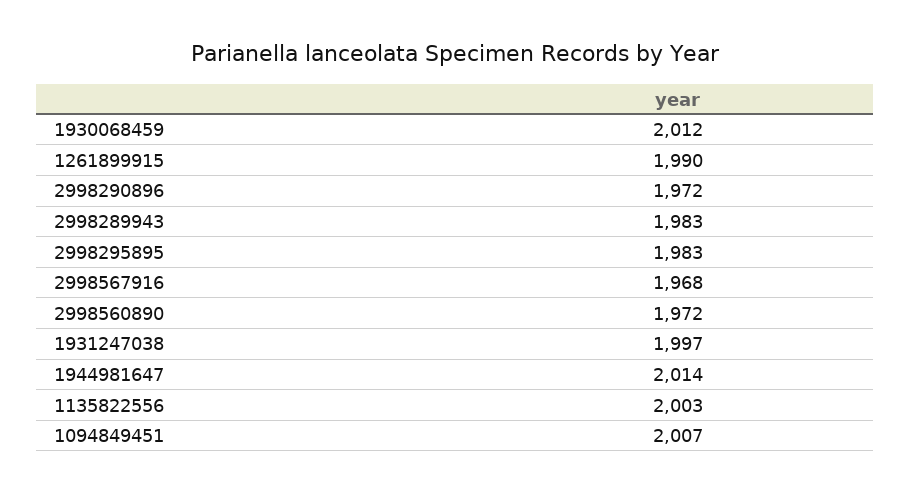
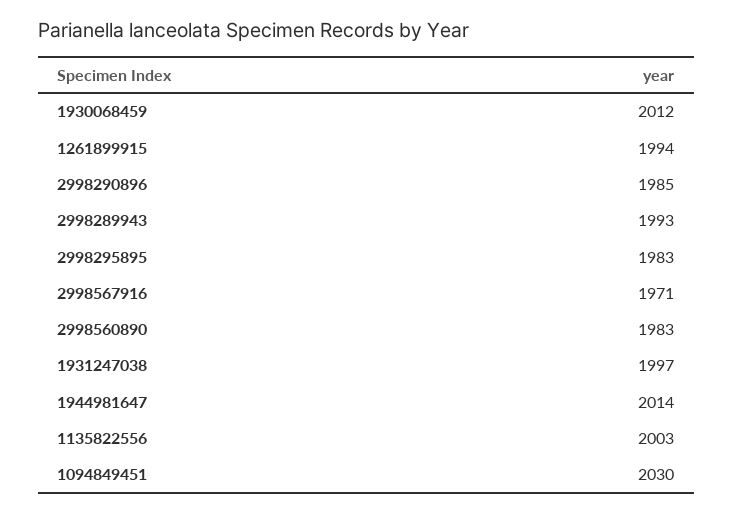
  {
    "1930068459": 2012,
-   "1261899915": 1990,
+   "1261899915": 1994,
-   "2998290896": 1972,
+   "2998290896": 1985,
-   "2998289943": 1983,
+   "2998289943": 1993,
    "2998295895": 1983,
-   "2998567916": 1968,
+   "2998567916": 1971,
-   "2998560890": 1972,
+   "2998560890": 1983,
    "1931247038": 1997,
    "1944981647": 2014,
    "1135822556": 2003,
-   "1094849451": 2007
+   "1094849451": 2030
  }

